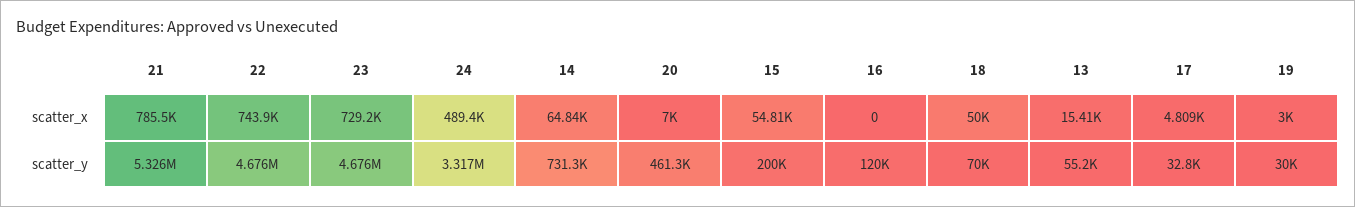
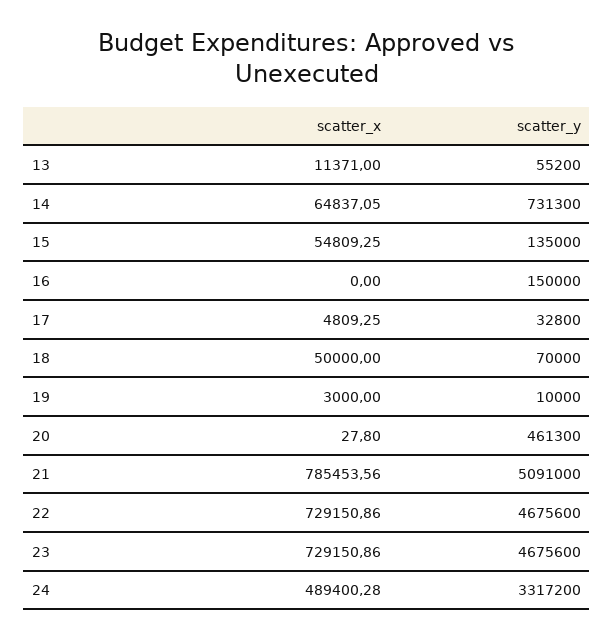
  {
    "21": {
      "scatter_x": 785453.56,
-     "scatter_y": 5326000
+     "scatter_y": 5091000
    },
    "22": {
-     "scatter_x": 743900,
+     "scatter_x": 729150.86,
      "scatter_y": 4675600
    },
    "23": {
      "scatter_x": 729150.86,
      "scatter_y": 4675600
    },
    "24": {
      "scatter_x": 489400.28,
      "scatter_y": 3317200
    },
    "14": {
      "scatter_x": 64837.05,
      "scatter_y": 731300
    },
    "20": {
-     "scatter_x": 7000,
+     "scatter_x": 27.8,
      "scatter_y": 461300
    },
    "15": {
      "scatter_x": 54809.25,
-     "scatter_y": 200000
+     "scatter_y": 135000
    },
    "16": {
      "scatter_x": 0,
-     "scatter_y": 120000
+     "scatter_y": 150000
    },
    "18": {
      "scatter_x": 50000,
      "scatter_y": 70000
    },
    "13": {
-     "scatter_x": 15410,
+     "scatter_x": 11371,
      "scatter_y": 55200
    },
    "17": {
      "scatter_x": 4809.25,
      "scatter_y": 32800
    },
    "19": {
      "scatter_x": 3000,
-     "scatter_y": 30000
+     "scatter_y": 10000
    }
  }

